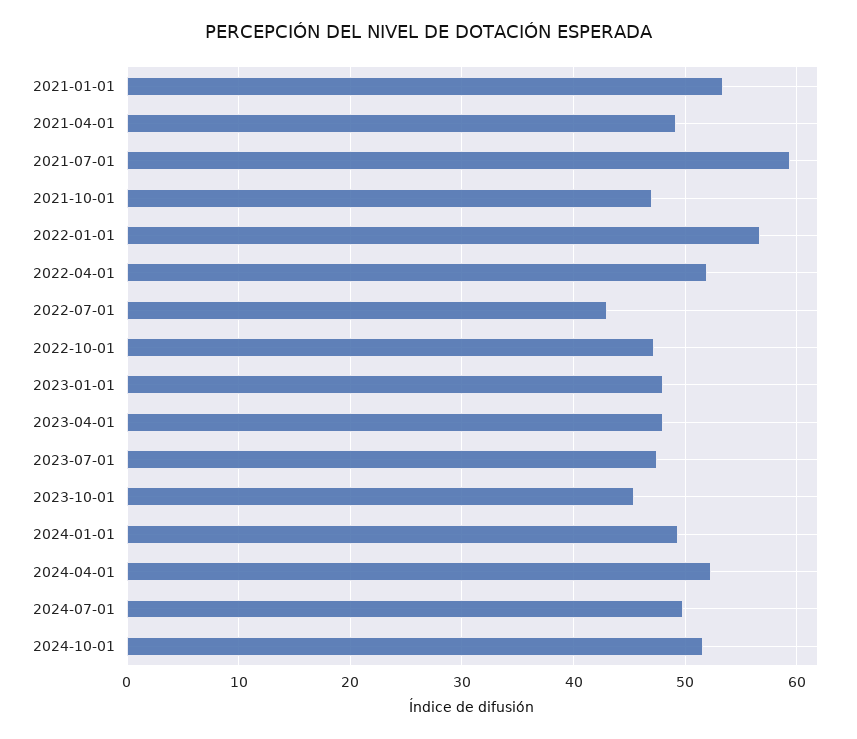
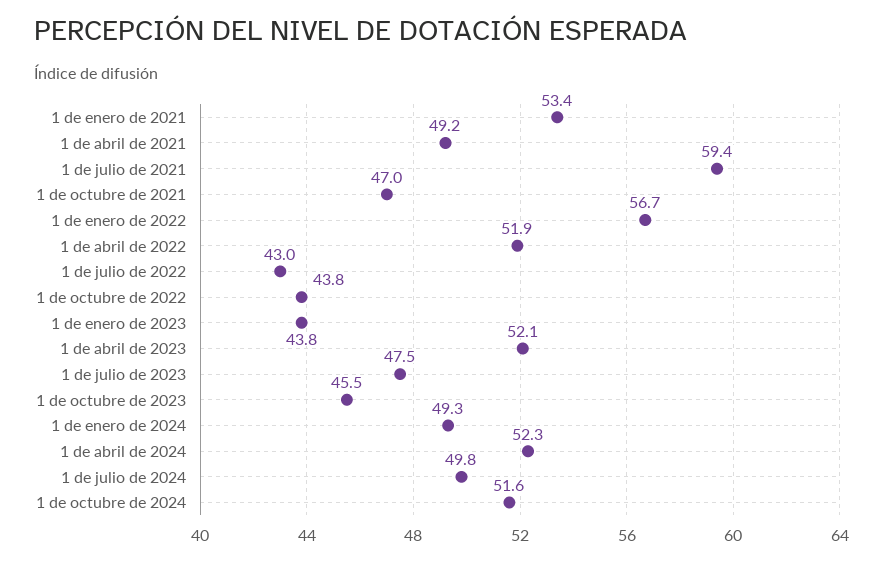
  {
    "2021-01-01": 53.4,
    "2021-04-01": 49.2,
    "2021-07-01": 59.4,
    "2021-10-01": 47,
    "2022-01-01": 56.7,
    "2022-04-01": 51.9,
    "2022-07-01": 43,
-   "2022-10-01": 47,
+   "2022-10-01": 43.8,
-   "2023-01-01": 48,
+   "2023-01-01": 43.8,
-   "2023-04-01": 48,
+   "2023-04-01": 52.1,
    "2023-07-01": 47.5,
    "2023-10-01": 45.5,
    "2024-01-01": 49.3,
    "2024-04-01": 52.3,
    "2024-07-01": 49.8,
    "2024-10-01": 51.6
  }

